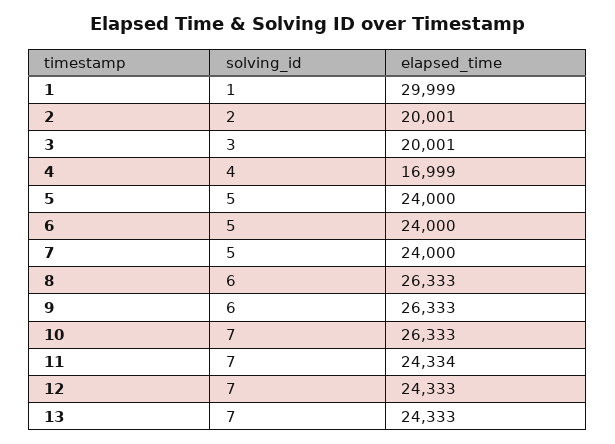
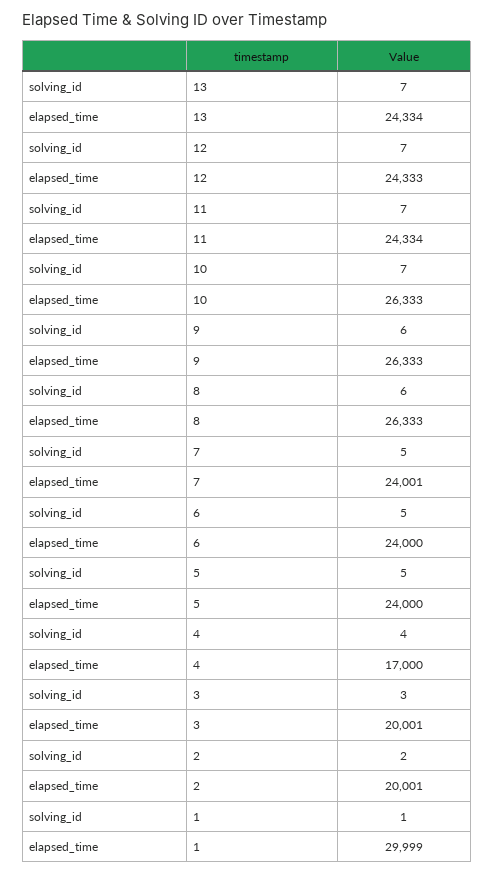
  {
    "solving_id": {
      "1": 1,
      "2": 2,
      "3": 3,
      "4": 4,
      "5": 5,
      "6": 5,
      "7": 5,
      "8": 6,
      "9": 6,
      "10": 7,
      "11": 7,
      "12": 7,
      "13": 7
    },
    "elapsed_time": {
      "1": 29999,
      "2": 20001,
      "3": 20001,
-     "4": 16999,
+     "4": 17000,
      "5": 24000,
      "6": 24000,
-     "7": 24000,
+     "7": 24001,
      "8": 26333,
      "9": 26333,
      "10": 26333,
      "11": 24334,
      "12": 24333,
-     "13": 24333
+     "13": 24334
    }
  }

